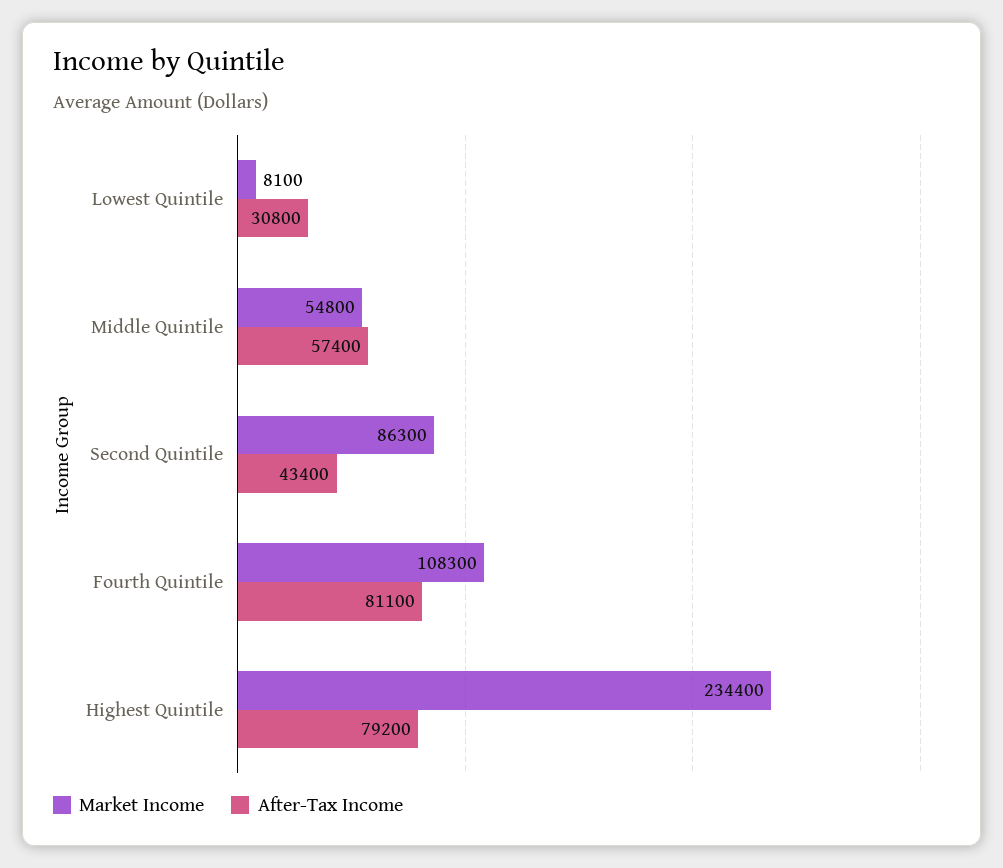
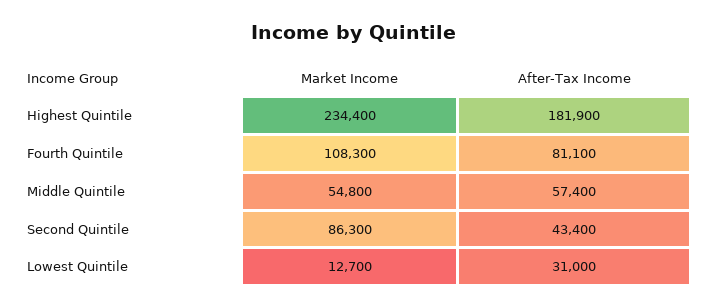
  {
    "Market Income": {
-     "Lowest Quintile": 8100,
+     "Lowest Quintile": 12700,
      "Middle Quintile": 54800,
      "Second Quintile": 86300,
      "Fourth Quintile": 108300,
      "Highest Quintile": 234400
    },
    "After-Tax Income": {
-     "Lowest Quintile": 30800,
+     "Lowest Quintile": 31000,
      "Middle Quintile": 57400,
      "Second Quintile": 43400,
      "Fourth Quintile": 81100,
-     "Highest Quintile": 79200
+     "Highest Quintile": 181900
    }
  }

